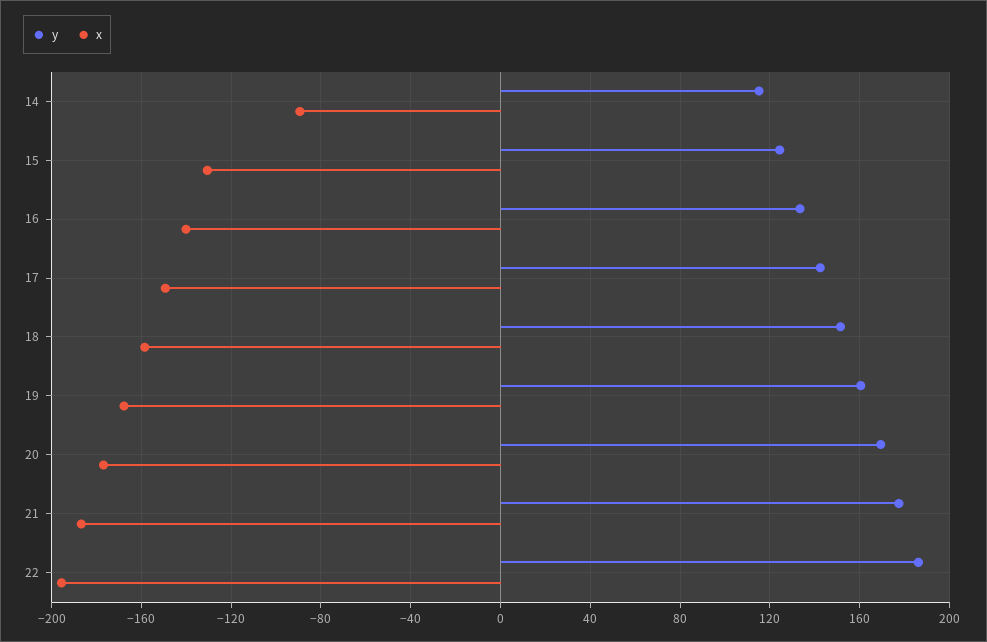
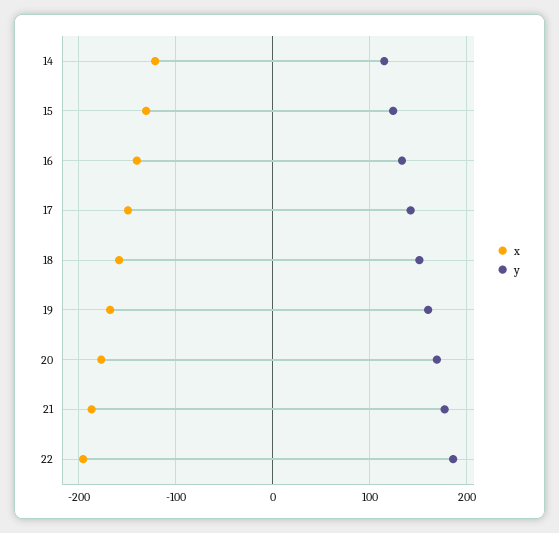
  {
    "y": {
      "14": 115,
      "15": 125,
      "16": 135,
      "17": 140,
      "18": 150,
      "19": 160,
      "20": 170,
      "21": 175,
      "22": 185
    },
    "x": {
-     "14": -90,
+     "14": -120,
      "15": -130,
      "16": -140,
      "17": -150,
      "18": -160,
      "19": -170,
      "20": -175,
      "21": -185,
      "22": -195
    }
  }

